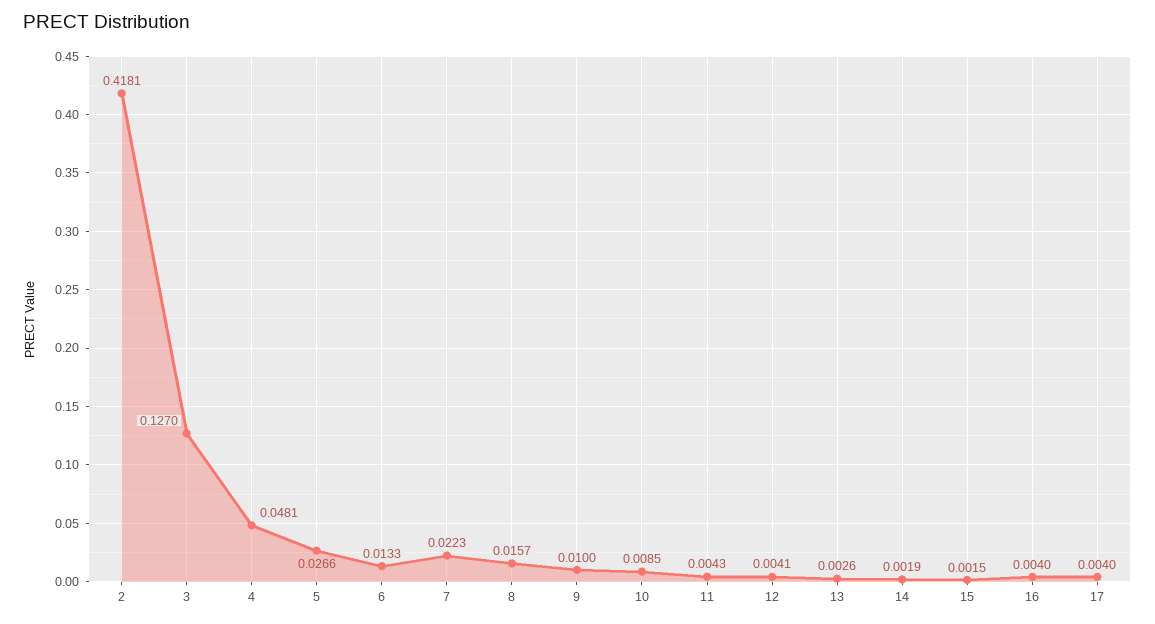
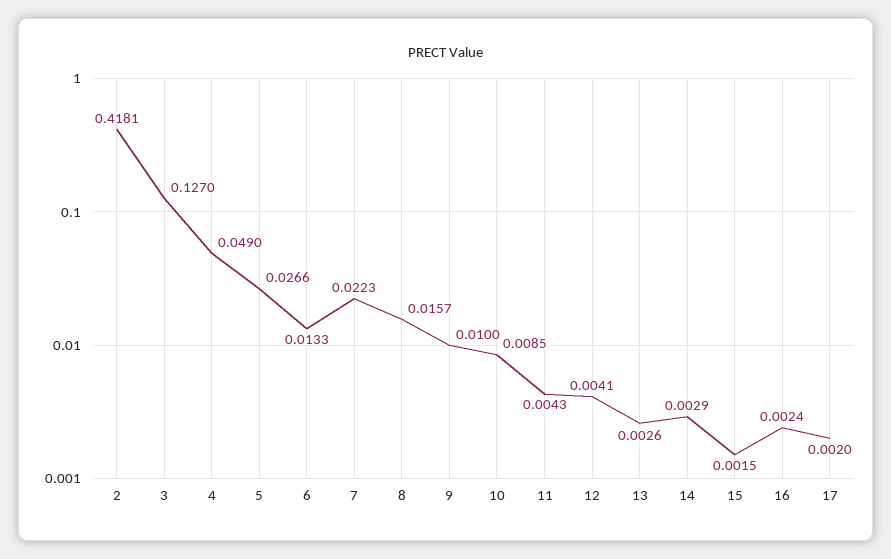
  {
    "2": 0.4181,
    "3": 0.127,
-   "4": 0.0481,
+   "4": 0.049,
    "5": 0.0266,
    "6": 0.0133,
    "7": 0.0223,
    "8": 0.0157,
    "9": 0.01,
    "10": 0.0085,
    "11": 0.0043,
    "12": 0.0041,
    "13": 0.0026,
-   "14": 0.0019,
+   "14": 0.0029,
    "15": 0.0015,
-   "16": 0.004,
+   "16": 0.0024,
-   "17": 0.004
+   "17": 0.002
  }

